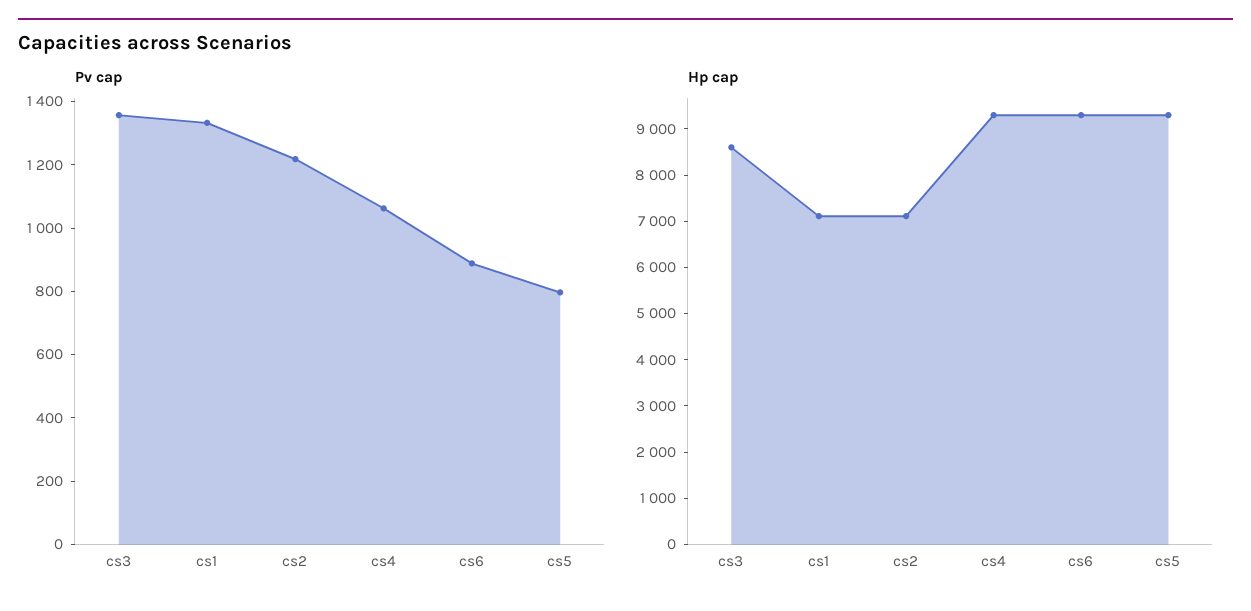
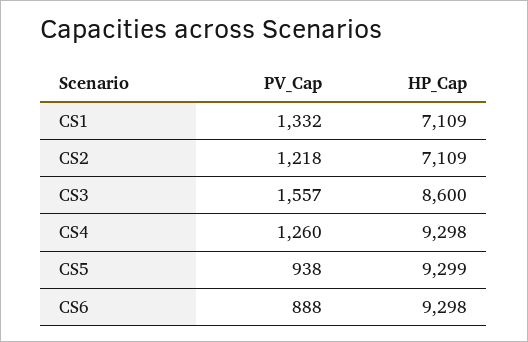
  {
    "Pv cap": {
-     "cs3": 1350,
+     "cs3": 1557,
      "cs1": 1332,
      "cs2": 1218,
-     "cs4": 1050,
+     "cs4": 1260,
      "cs6": 888,
-     "cs5": 800
+     "cs5": 938
    },
    "Hp cap": {
      "cs3": 8600,
      "cs1": 7109,
      "cs2": 7109,
      "cs4": 9298,
      "cs6": 9298,
      "cs5": 9299
    }
  }

